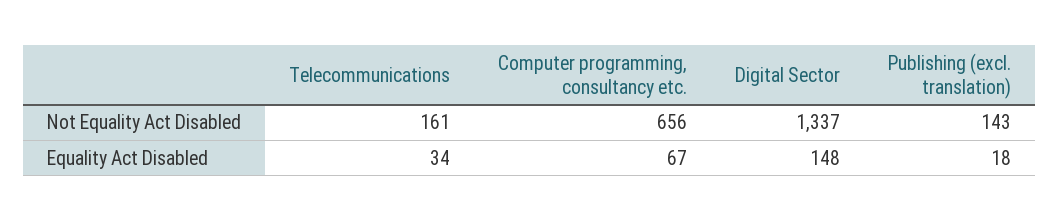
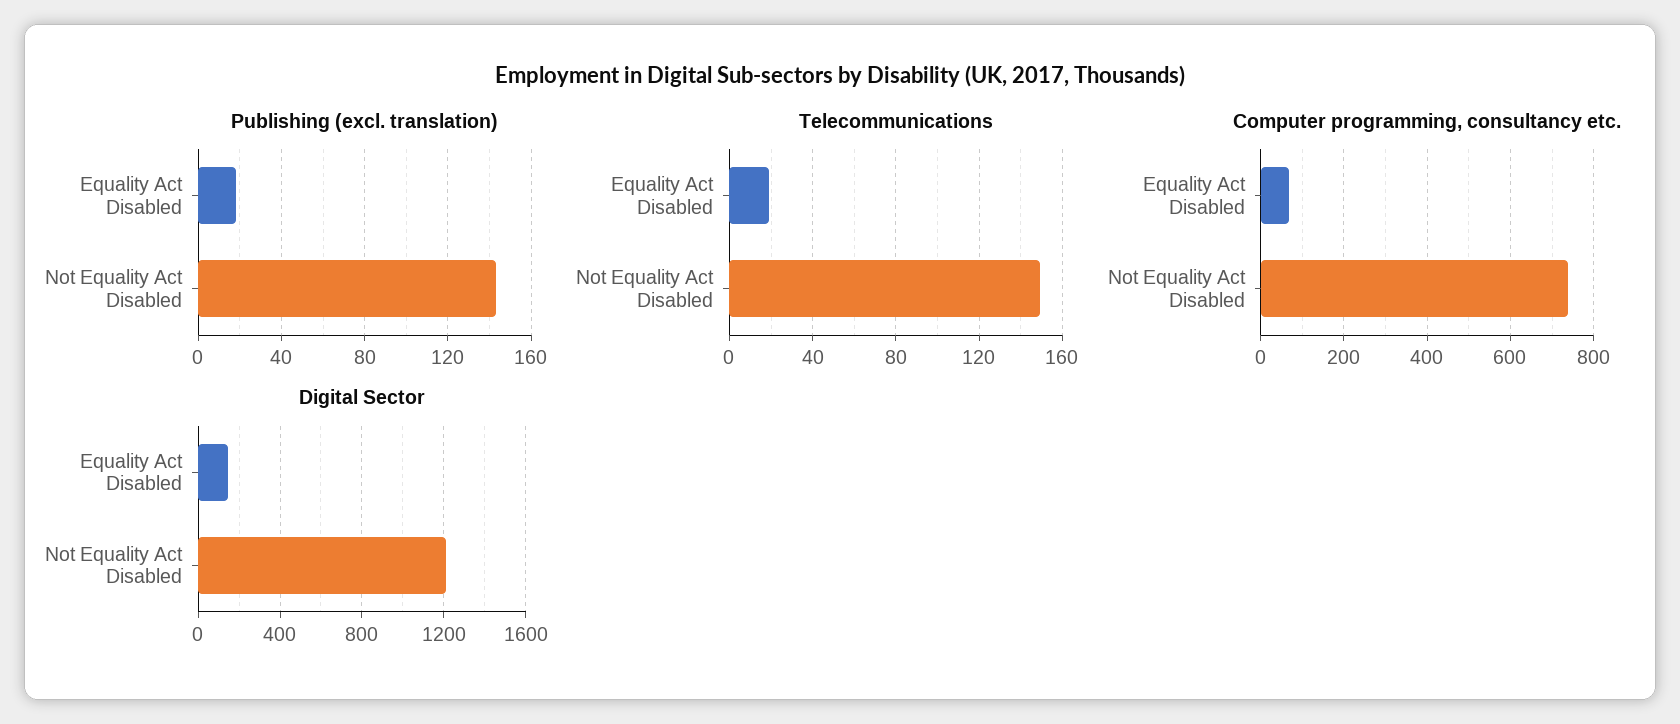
  {
    "Telecommunications": {
-     "Not Equality Act Disabled": 161,
+     "Not Equality Act Disabled": 150,
-     "Equality Act Disabled": 34
+     "Equality Act Disabled": 20
    },
    "Computer programming, consultancy etc.": {
-     "Not Equality Act Disabled": 656,
+     "Not Equality Act Disabled": 740,
      "Equality Act Disabled": 67
    },
    "Digital Sector": {
-     "Not Equality Act Disabled": 1337,
+     "Not Equality Act Disabled": 1200,
      "Equality Act Disabled": 148
    },
    "Publishing (excl. translation)": {
      "Not Equality Act Disabled": 143,
      "Equality Act Disabled": 18
    }
  }

